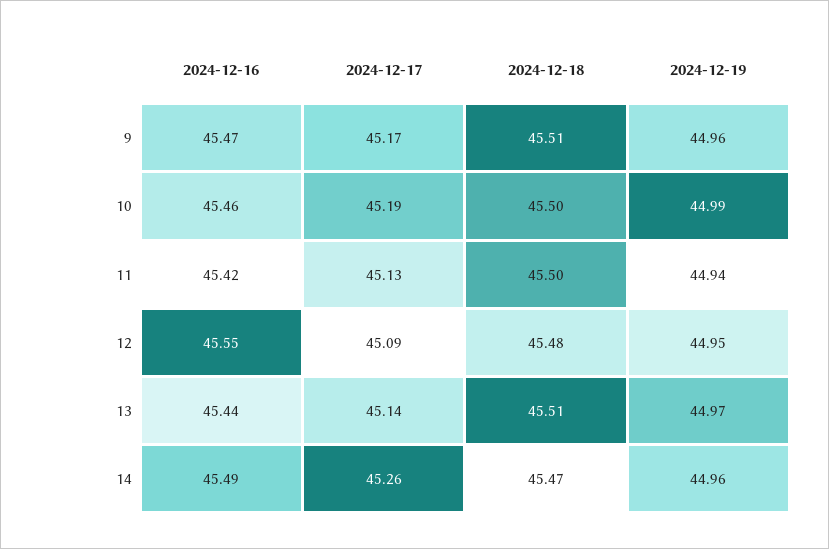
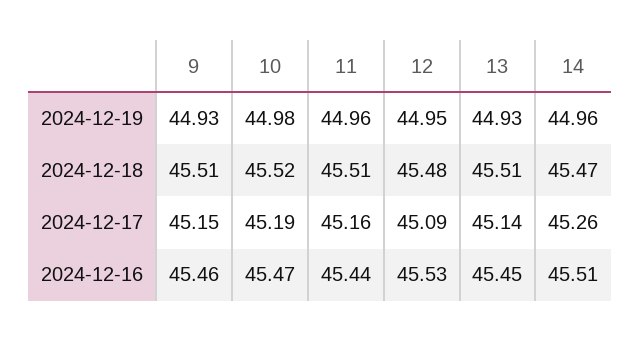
  {
    "2024-12-16": {
-     "9": 45.47,
+     "9": 45.46,
-     "10": 45.46,
+     "10": 45.47,
-     "11": 45.42,
+     "11": 45.44,
-     "12": 45.55,
+     "12": 45.53,
-     "13": 45.44,
+     "13": 45.45,
-     "14": 45.49
+     "14": 45.51
    },
    "2024-12-17": {
-     "9": 45.17,
+     "9": 45.15,
      "10": 45.19,
-     "11": 45.13,
+     "11": 45.16,
      "12": 45.09,
      "13": 45.14,
      "14": 45.26
    },
    "2024-12-18": {
      "9": 45.51,
-     "10": 45.5,
+     "10": 45.52,
-     "11": 45.5,
+     "11": 45.51,
      "12": 45.48,
      "13": 45.51,
      "14": 45.47
    },
    "2024-12-19": {
-     "9": 44.96,
+     "9": 44.93,
-     "10": 44.99,
+     "10": 44.98,
-     "11": 44.94,
+     "11": 44.96,
      "12": 44.95,
-     "13": 44.97,
+     "13": 44.93,
      "14": 44.96
    }
  }

